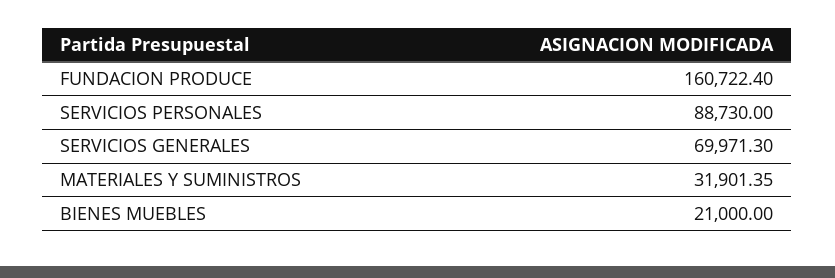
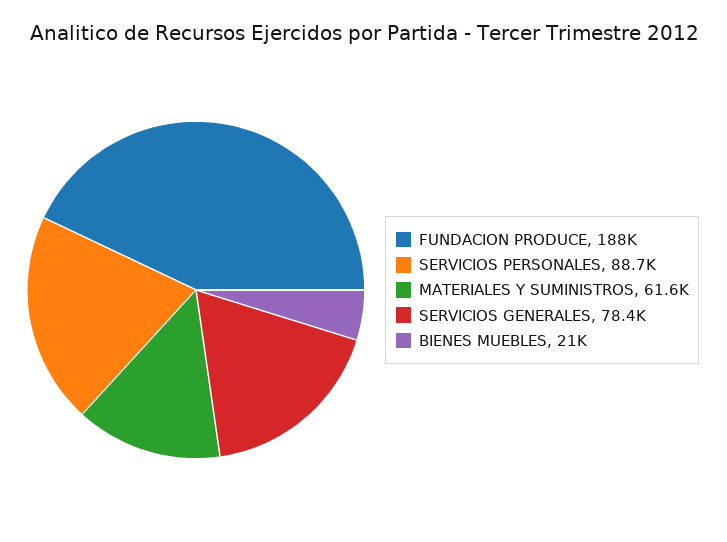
  {
-   "FUNDACION PRODUCE": 160722.4,
+   "FUNDACION PRODUCE": 188000,
    "SERVICIOS PERSONALES": 88730,
-   "SERVICIOS GENERALES": 69971.3,
+   "SERVICIOS GENERALES": 78400,
-   "MATERIALES Y SUMINISTROS": 31901.35,
+   "MATERIALES Y SUMINISTROS": 61600,
    "BIENES MUEBLES": 21000
  }

